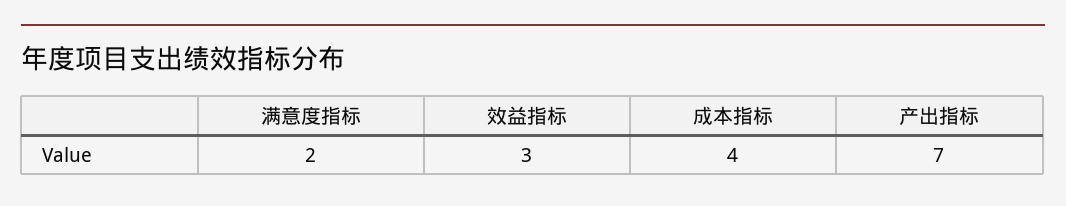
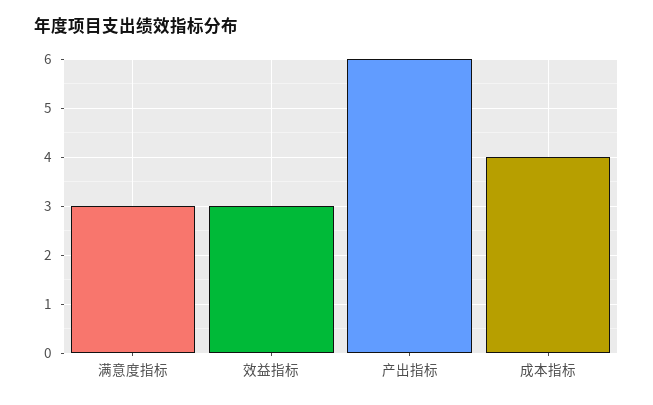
  {
-   "满意度指标": 2,
+   "满意度指标": 3,
    "效益指标": 3,
    "成本指标": 4,
-   "产出指标": 7
+   "产出指标": 6
  }

